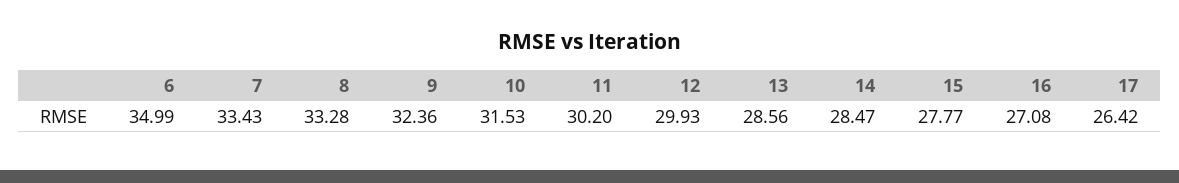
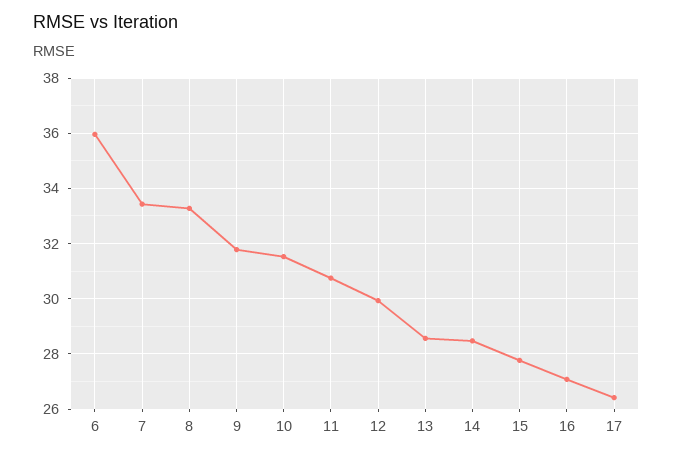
  {
-   "6": 34.99,
+   "6": 36,
    "7": 33.43,
    "8": 33.28,
-   "9": 32.36,
+   "9": 31.75,
    "10": 31.53,
-   "11": 30.2,
+   "11": 30.75,
    "12": 29.93,
    "13": 28.56,
    "14": 28.47,
    "15": 27.77,
    "16": 27.08,
    "17": 26.42
  }

